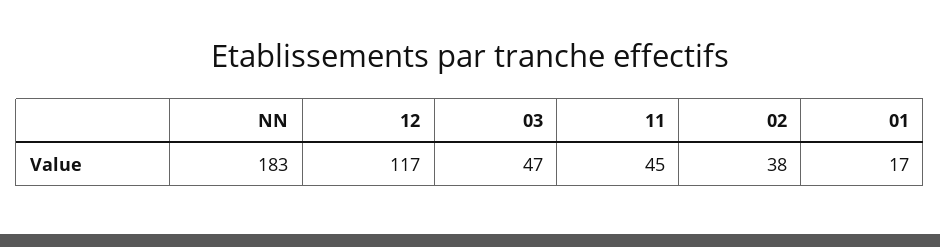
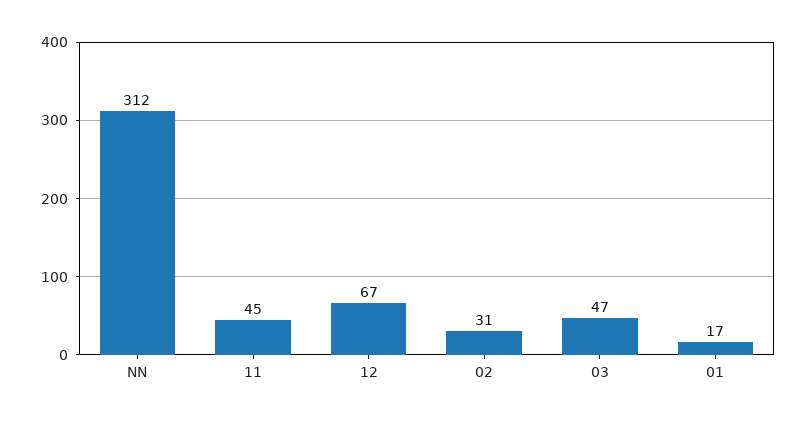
  {
-   "NN": 183,
+   "NN": 312,
-   "12": 117,
+   "12": 67,
    "03": 47,
    "11": 45,
-   "02": 38,
+   "02": 31,
    "01": 17
  }

